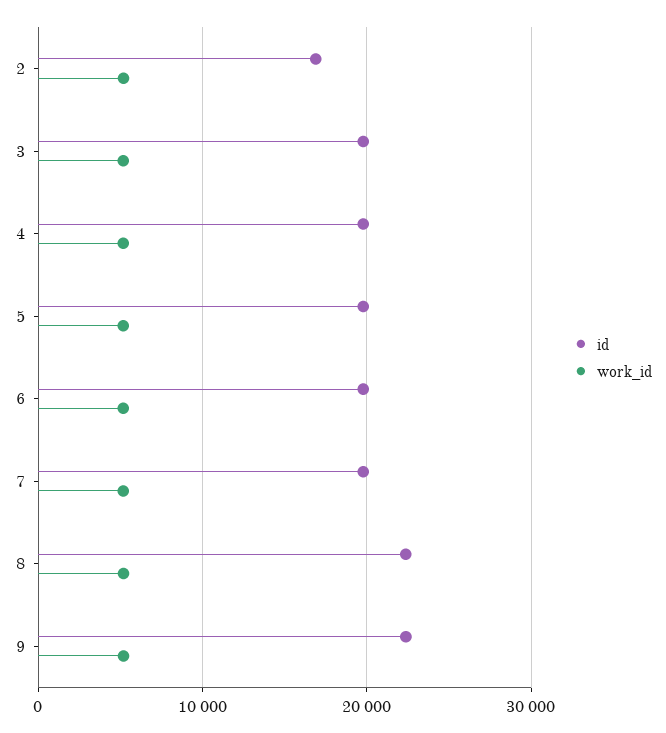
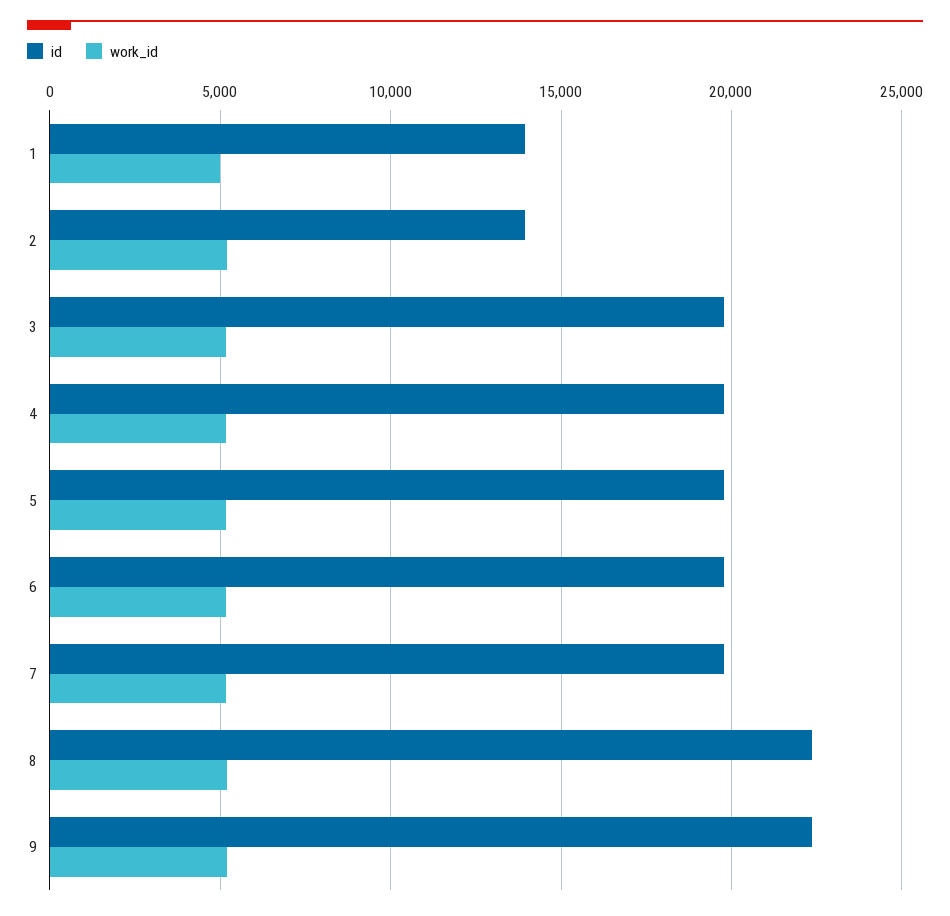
  {
    "id": {
-     "2": 17000,
+     "2": 14000,
      "3": 20000,
      "4": 20000,
      "5": 20000,
      "6": 20000,
      "7": 20000,
      "8": 22500,
-     "9": 22500
+     "9": 22500,
+     "1": 14000
    },
    "work_id": {
      "2": 5000,
      "3": 5000,
      "4": 5000,
      "5": 5000,
      "6": 5000,
      "7": 5000,
      "8": 5000,
-     "9": 5000
+     "9": 5000,
+     "1": 5000
    }
  }

